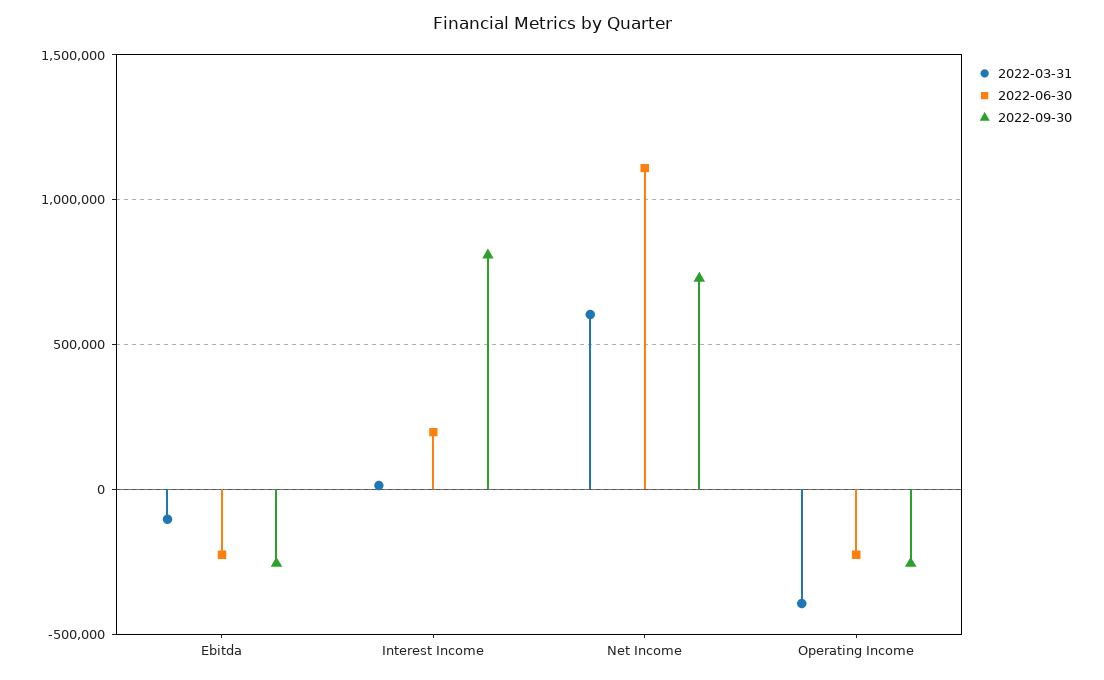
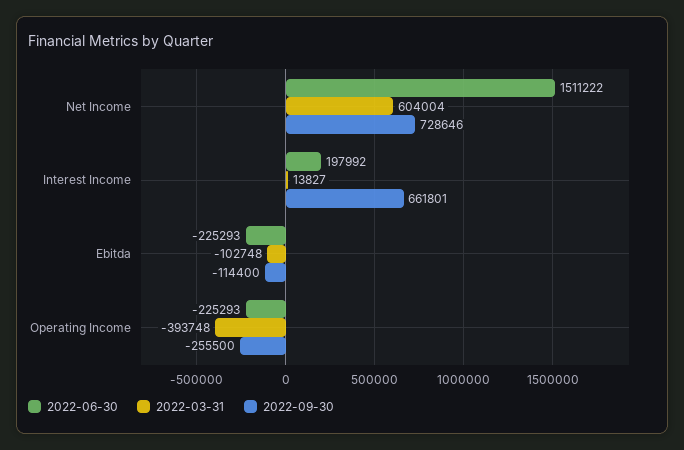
  {
    "2022-03-31": {
      "Ebitda": -102748,
      "Interest Income": 13827,
      "Net Income": 604004,
      "Operating Income": -393748
    },
    "2022-06-30": {
      "Ebitda": -225293,
      "Interest Income": 197992,
-     "Net Income": 1100000,
+     "Net Income": 1511222,
      "Operating Income": -225293
    },
    "2022-09-30": {
-     "Ebitda": -250000,
+     "Ebitda": -114400,
-     "Interest Income": 800000,
+     "Interest Income": 661801,
      "Net Income": 728646,
      "Operating Income": -255500
    }
  }

